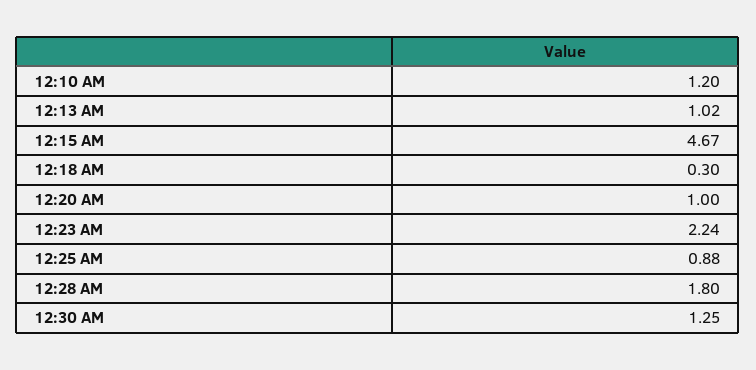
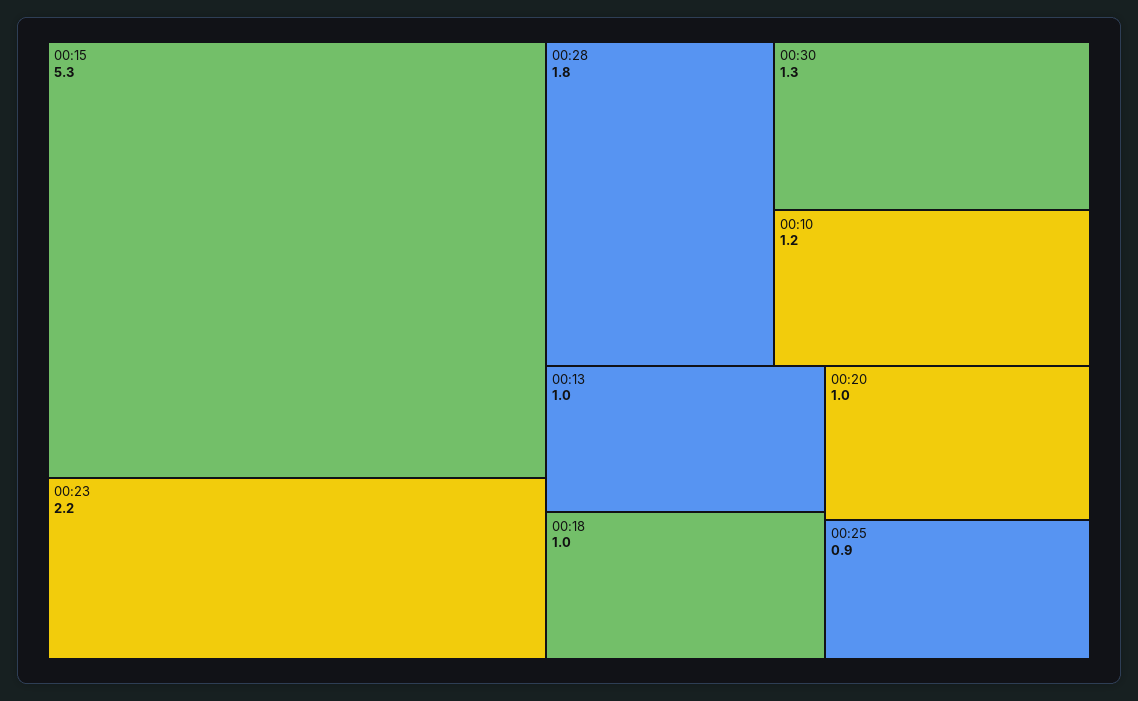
  {
    "12:10 AM": 1.2,
    "12:13 AM": 1.02,
-   "12:15 AM": 4.67,
+   "12:15 AM": 5.3,
-   "12:18 AM": 0.3,
+   "12:18 AM": 1,
    "12:20 AM": 1,
    "12:23 AM": 2.24,
    "12:25 AM": 0.88,
    "12:28 AM": 1.8,
    "12:30 AM": 1.25
  }

